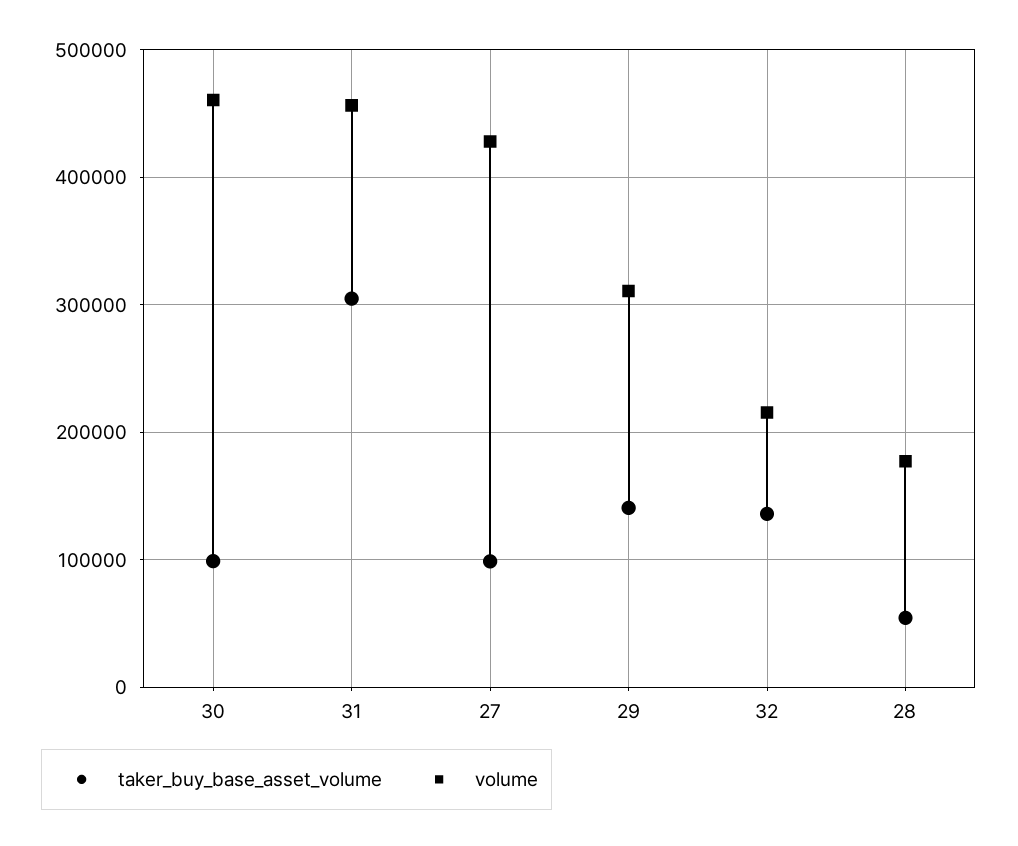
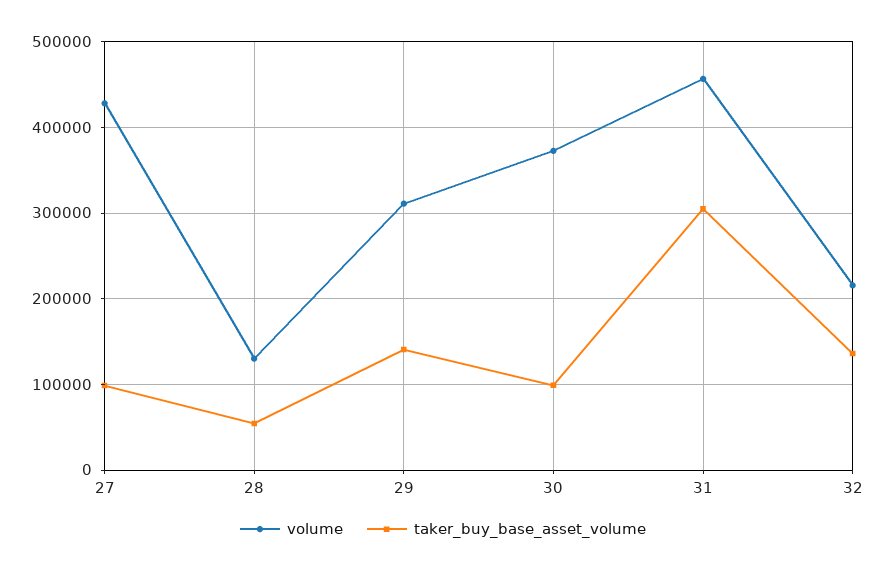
  {
    "taker_buy_base_asset_volume": {
      "30": 100000,
      "31": 300000,
      "27": 100000,
      "29": 140000,
      "32": 140000,
      "28": 50000
    },
    "volume": {
-     "30": 460000,
+     "30": 370000,
      "31": 460000,
      "27": 430000,
      "29": 310000,
      "32": 220000,
-     "28": 180000
+     "28": 130000
    }
  }

